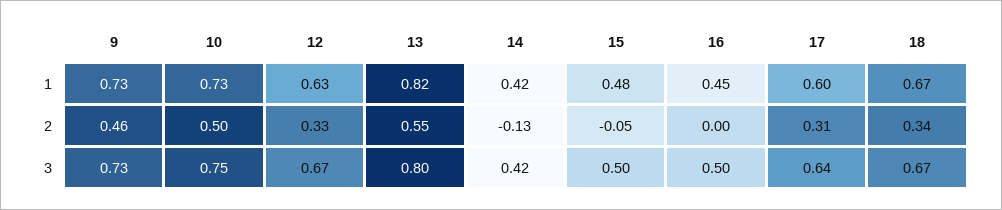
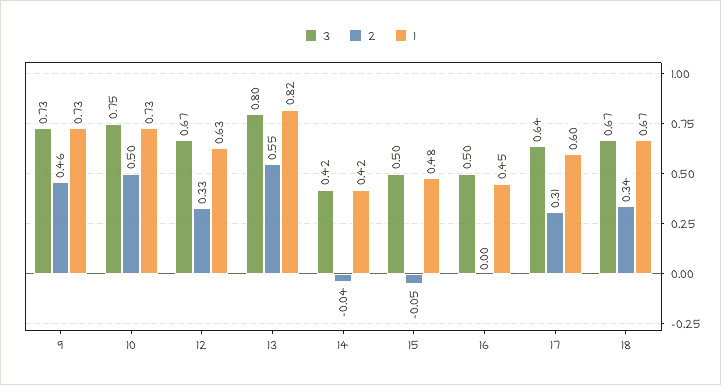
  {
    "1": {
      "9": 0.73,
      "10": 0.73,
      "12": 0.63,
      "13": 0.82,
      "14": 0.42,
      "15": 0.48,
      "16": 0.45,
      "17": 0.6,
      "18": 0.67
    },
    "2": {
      "9": 0.46,
      "10": 0.5,
      "12": 0.33,
      "13": 0.55,
-     "14": -0.13,
+     "14": -0.04,
      "15": -0.05,
      "16": 0,
      "17": 0.31,
      "18": 0.34
    },
    "3": {
      "9": 0.73,
      "10": 0.75,
      "12": 0.67,
      "13": 0.8,
      "14": 0.42,
      "15": 0.5,
      "16": 0.5,
      "17": 0.64,
      "18": 0.67
    }
  }

